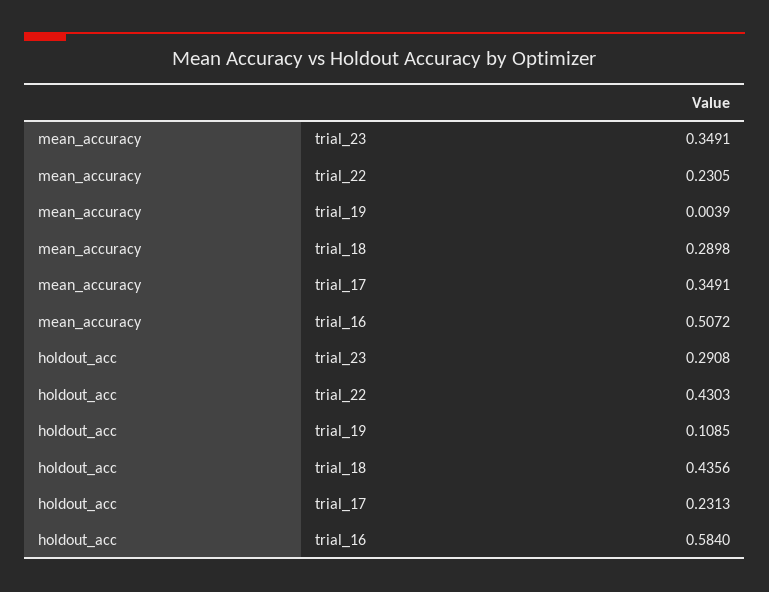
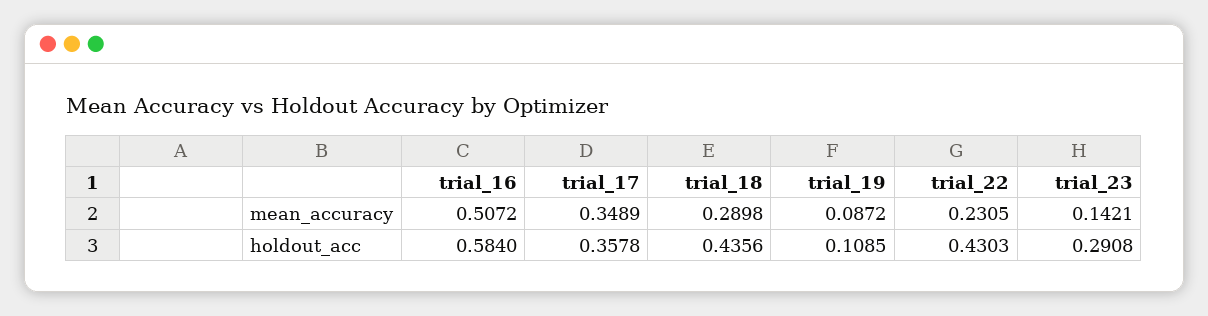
  {
    "mean_accuracy": {
-     "trial_23": 0.3491,
+     "trial_23": 0.1421,
      "trial_22": 0.2305,
-     "trial_19": 0.0039,
+     "trial_19": 0.0872,
      "trial_18": 0.2898,
-     "trial_17": 0.3491,
+     "trial_17": 0.3489,
      "trial_16": 0.5072
    },
    "holdout_acc": {
      "trial_23": 0.2908,
      "trial_22": 0.4303,
      "trial_19": 0.1085,
      "trial_18": 0.4356,
-     "trial_17": 0.2313,
+     "trial_17": 0.3578,
      "trial_16": 0.584
    }
  }

